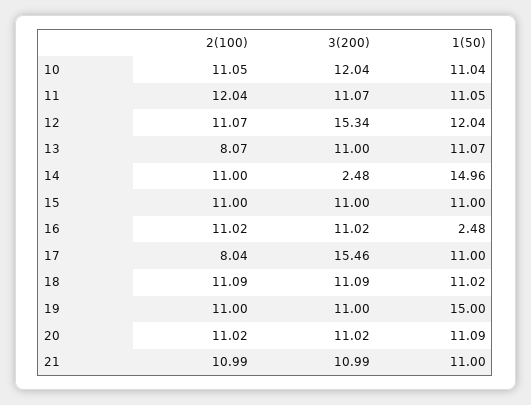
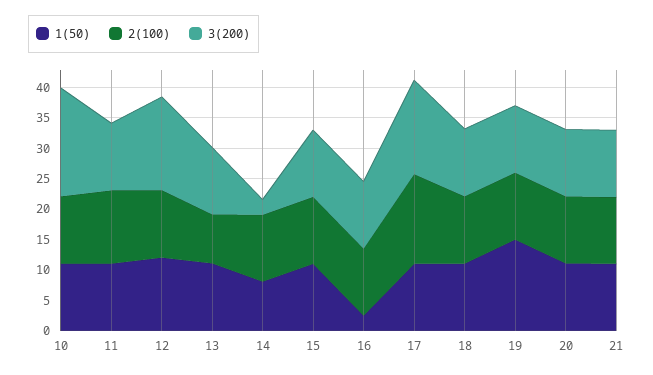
  {
    "2(100)": {
      "10": 11.05,
      "11": 12.04,
      "12": 11.07,
      "13": 8.07,
      "14": 11,
      "15": 11,
      "16": 11.02,
-     "17": 8.04,
+     "17": 15,
      "18": 11.09,
      "19": 11,
      "20": 11.02,
      "21": 10.99
    },
    "3(200)": {
-     "10": 12.04,
+     "10": 17.5,
      "11": 11.07,
      "12": 15.34,
      "13": 11,
      "14": 2.48,
      "15": 11,
      "16": 11.02,
      "17": 15.46,
      "18": 11.09,
      "19": 11,
      "20": 11.02,
      "21": 10.99
    },
    "1(50)": {
      "10": 11.04,
      "11": 11.05,
      "12": 12.04,
      "13": 11.07,
-     "14": 14.96,
+     "14": 7.5,
      "15": 11,
      "16": 2.48,
      "17": 11,
      "18": 11.02,
      "19": 15,
      "20": 11.09,
      "21": 11
    }
  }

